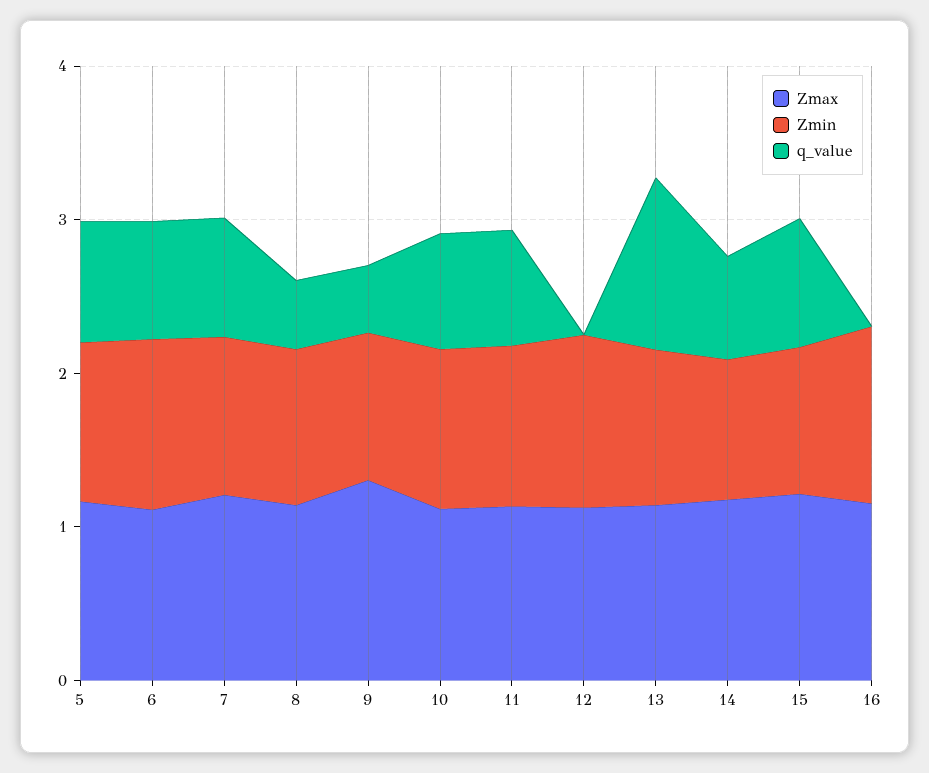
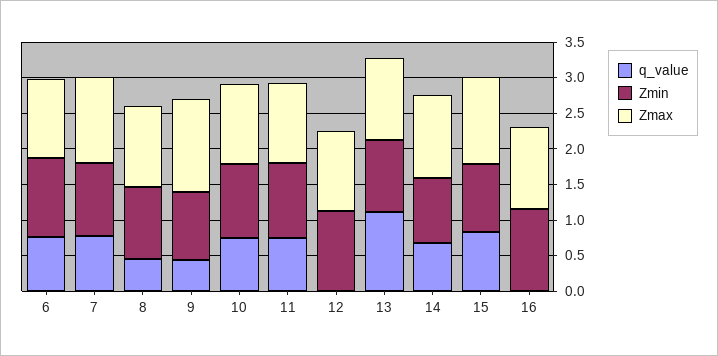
  {
    "Zmax": {
-     "5": 1.2,
      "6": 1.2,
      "7": 1.2,
      "8": 1.2,
      "9": 1.4,
      "10": 1.2,
      "11": 1.2,
      "12": 1.2,
      "13": 1.2,
      "14": 1.2,
      "15": 1.2,
      "16": 1.2
    },
    "Zmin": {
-     "5": 1,
      "6": 1.2,
      "7": 1,
      "8": 1,
      "9": 1,
      "10": 1,
      "11": 1,
      "12": 1.2,
      "13": 1,
      "14": 1,
      "15": 1,
      "16": 1.2
    },
    "q_value": {
-     "5": 0.8,
      "6": 0.8,
      "7": 0.8,
      "8": 0.4,
      "9": 0.4,
      "10": 0.8,
      "11": 0.8,
      "12": 0,
      "13": 1.2,
      "14": 0.6,
      "15": 0.8,
      "16": 0
    }
  }

